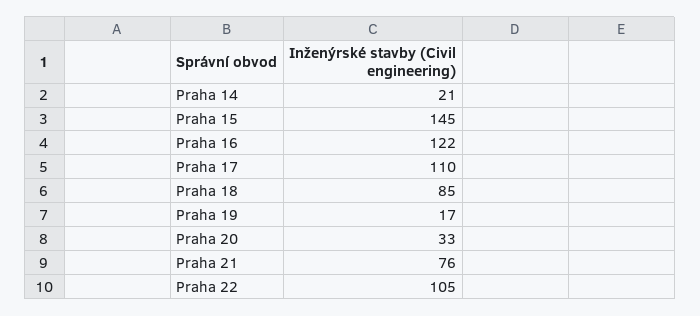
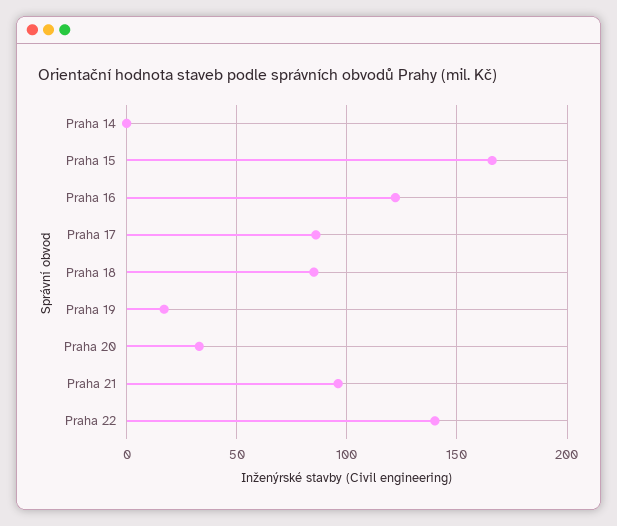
  {
-   "Praha 14": 21,
+   "Praha 14": 0,
-   "Praha 15": 145,
+   "Praha 15": 165,
    "Praha 16": 122,
-   "Praha 17": 110,
+   "Praha 17": 85,
    "Praha 18": 85,
    "Praha 19": 17,
    "Praha 20": 33,
-   "Praha 21": 76,
+   "Praha 21": 95,
-   "Praha 22": 105
+   "Praha 22": 140
  }

